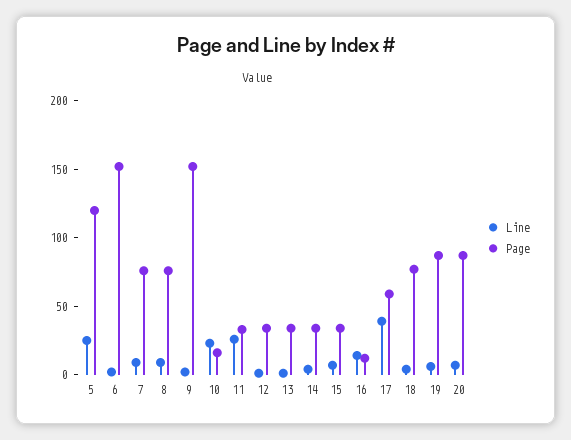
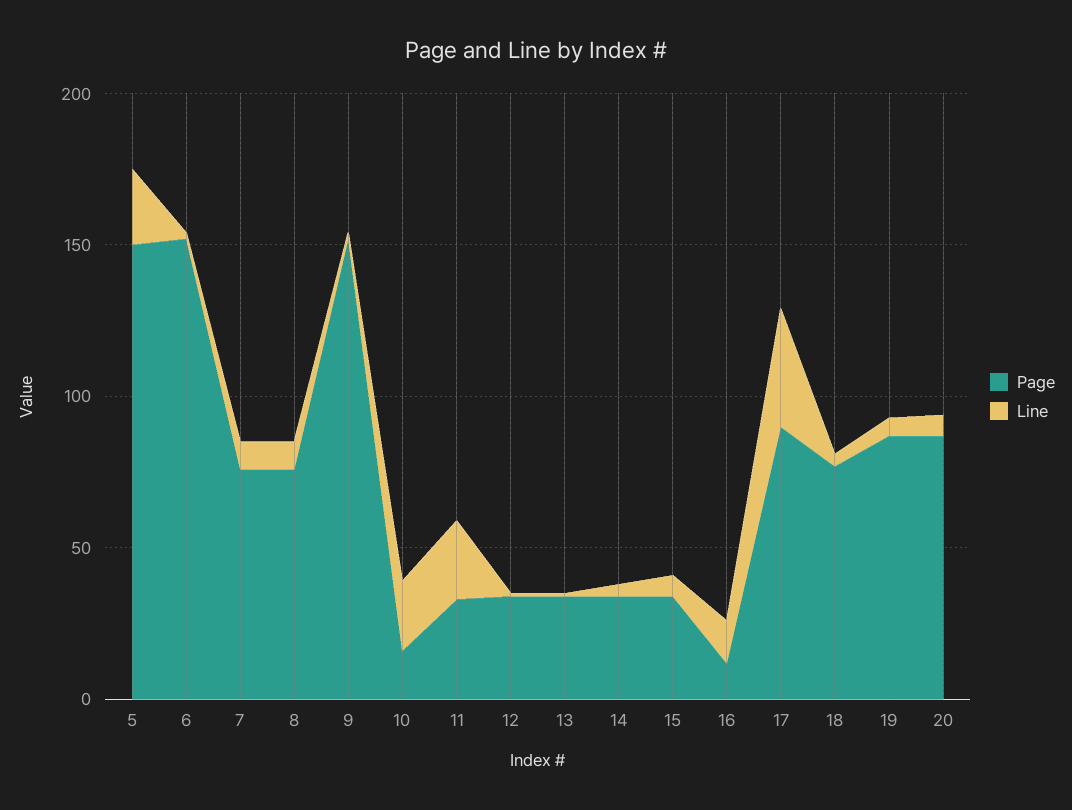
  {
    "Line": {
      "5": 30,
      "6": 0,
      "7": 10,
      "8": 10,
      "9": 0,
      "10": 20,
      "11": 30,
      "12": 0,
      "13": 0,
      "14": 0,
      "15": 10,
      "16": 10,
      "17": 40,
      "18": 0,
      "19": 10,
      "20": 10
    },
    "Page": {
-     "5": 120,
+     "5": 150,
      "6": 150,
      "7": 80,
      "8": 80,
      "9": 150,
      "10": 20,
      "11": 30,
      "12": 30,
      "13": 30,
      "14": 30,
      "15": 30,
      "16": 10,
-     "17": 60,
+     "17": 90,
      "18": 80,
      "19": 90,
      "20": 90
    }
  }

